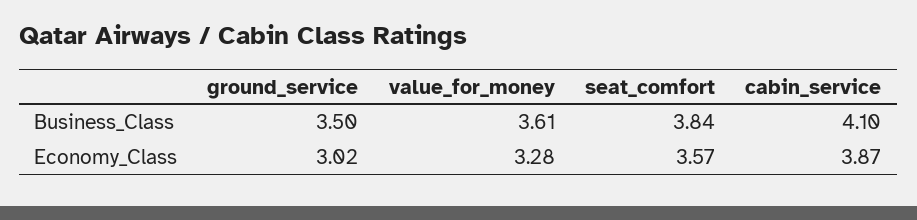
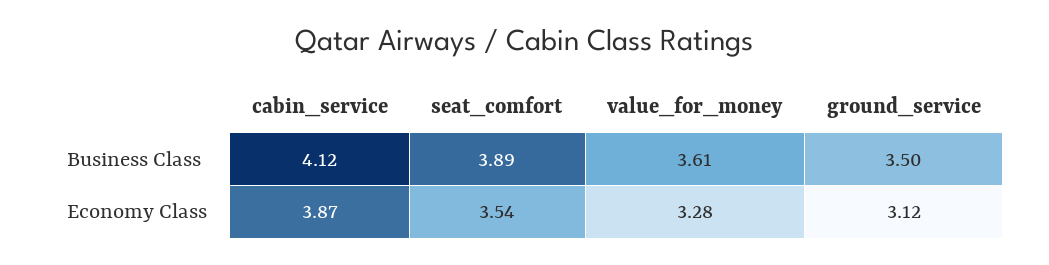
  {
    "ground_service": {
      "Business_Class": 3.5,
-     "Economy_Class": 3.02
+     "Economy_Class": 3.12
    },
    "value_for_money": {
      "Business_Class": 3.61,
      "Economy_Class": 3.28
    },
    "seat_comfort": {
-     "Business_Class": 3.84,
+     "Business_Class": 3.89,
-     "Economy_Class": 3.57
+     "Economy_Class": 3.54
    },
    "cabin_service": {
-     "Business_Class": 4.1,
+     "Business_Class": 4.12,
      "Economy_Class": 3.87
    }
  }

